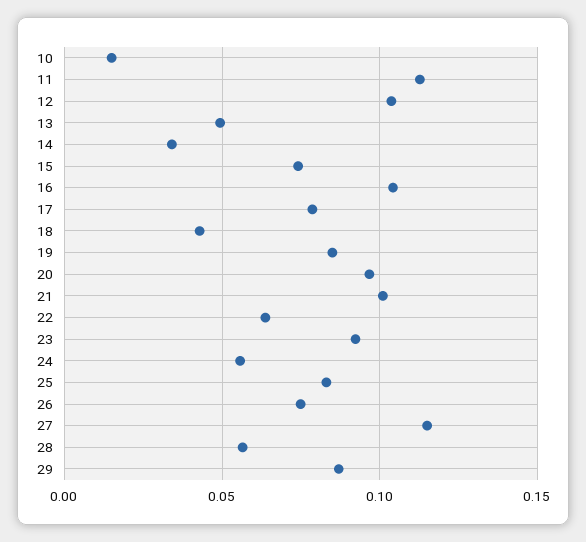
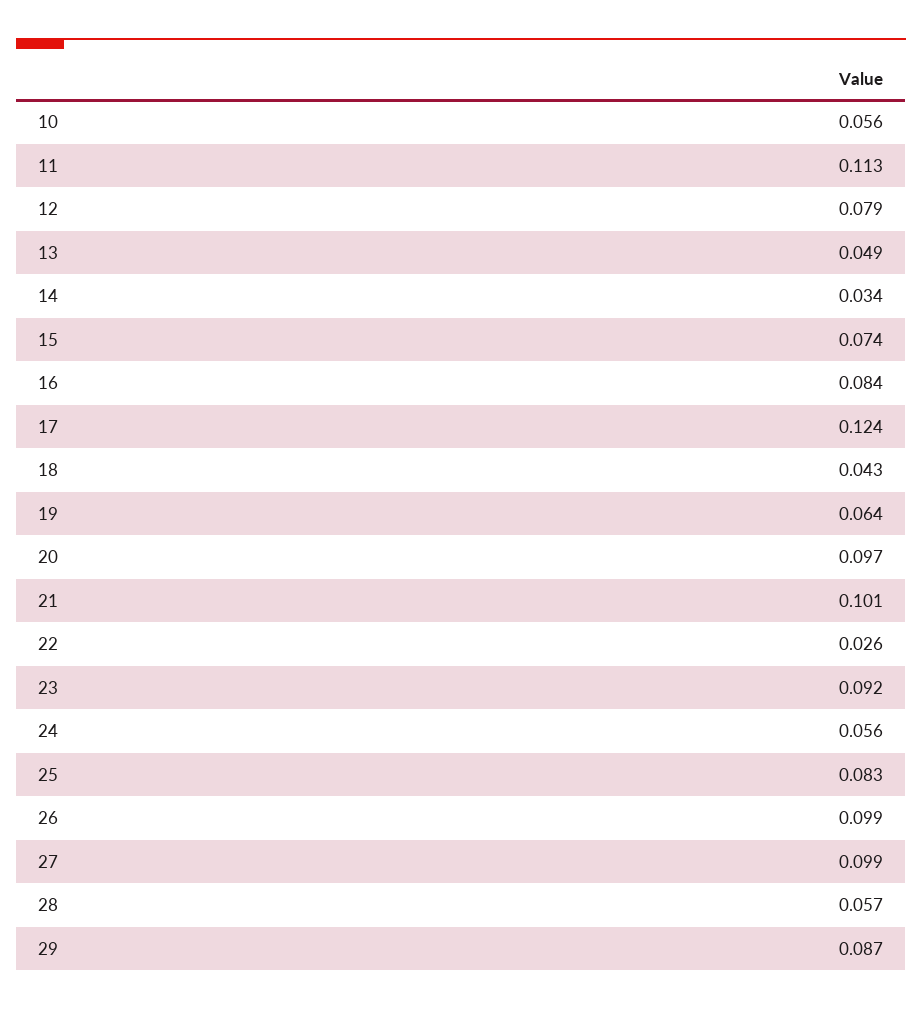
  {
-   "10": 0.015,
+   "10": 0.056,
    "11": 0.113,
-   "12": 0.105,
+   "12": 0.079,
    "13": 0.049,
    "14": 0.034,
    "15": 0.074,
-   "16": 0.105,
+   "16": 0.084,
-   "17": 0.08,
+   "17": 0.124,
    "18": 0.043,
-   "19": 0.085,
+   "19": 0.064,
    "20": 0.097,
    "21": 0.101,
-   "22": 0.065,
+   "22": 0.026,
    "23": 0.092,
    "24": 0.056,
    "25": 0.083,
-   "26": 0.075,
+   "26": 0.099,
-   "27": 0.115,
+   "27": 0.099,
    "28": 0.057,
    "29": 0.087
  }

